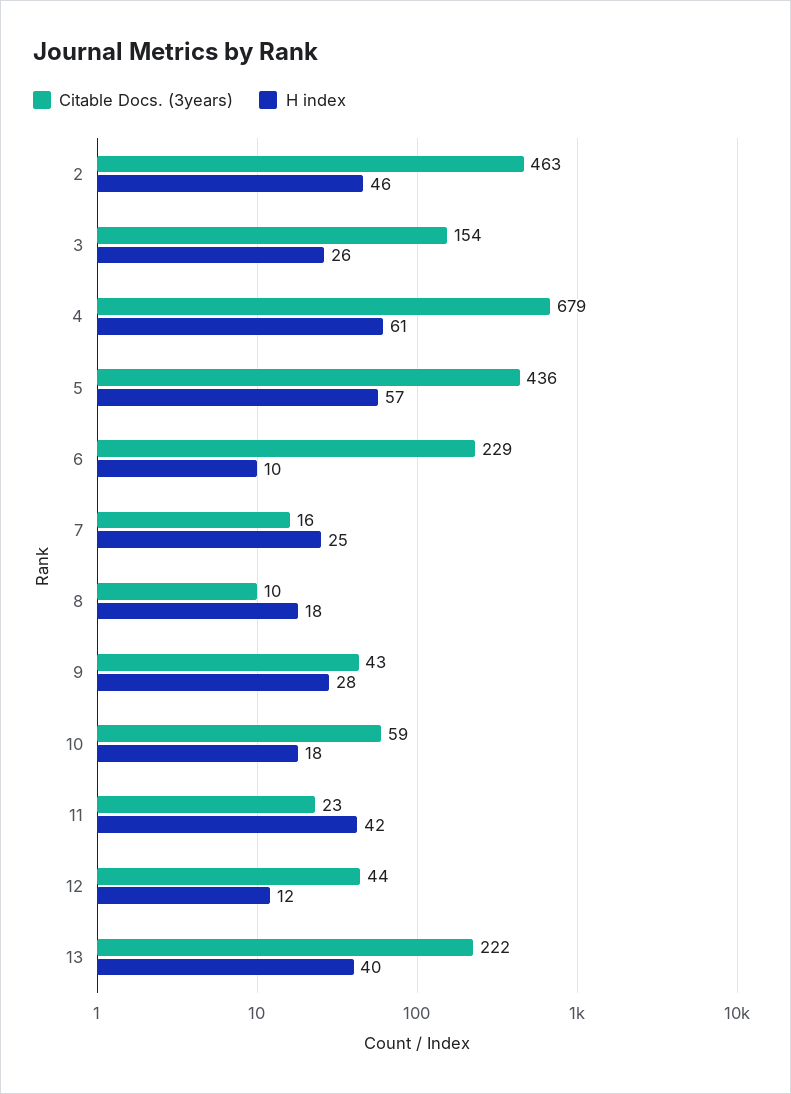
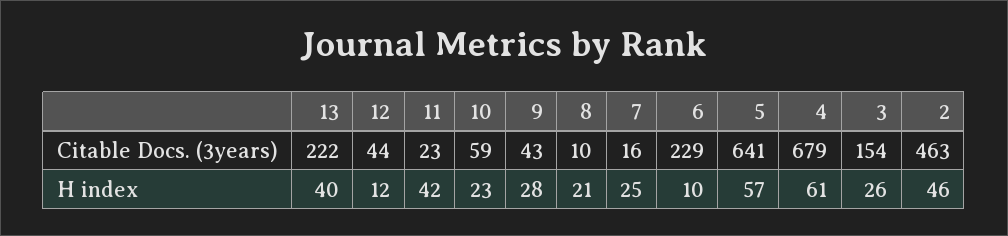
  {
    "Citable Docs. (3years)": {
      "2": 463,
      "3": 154,
      "4": 679,
-     "5": 436,
+     "5": 641,
      "6": 229,
      "7": 16,
      "8": 10,
      "9": 43,
      "10": 59,
      "11": 23,
      "12": 44,
      "13": 222
    },
    "H index": {
      "2": 46,
      "3": 26,
      "4": 61,
      "5": 57,
      "6": 10,
      "7": 25,
-     "8": 18,
+     "8": 21,
      "9": 28,
-     "10": 18,
+     "10": 23,
      "11": 42,
      "12": 12,
      "13": 40
    }
  }

